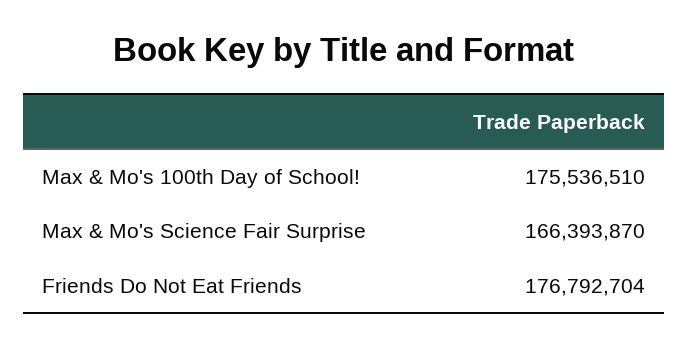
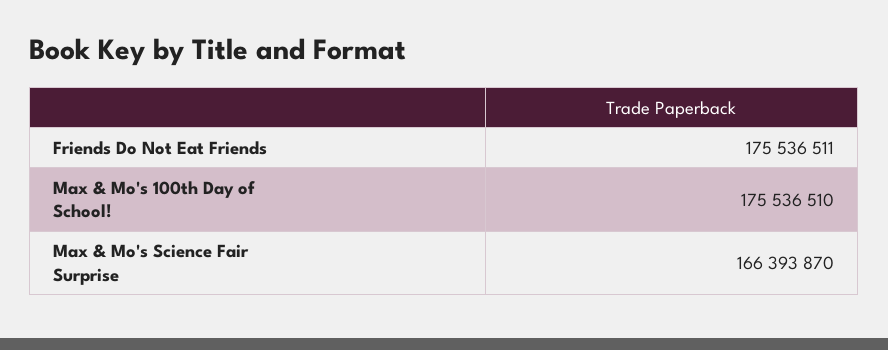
  {
    "Max & Mo's 100th Day of School!": 175536510,
    "Max & Mo's Science Fair Surprise": 166393870,
-   "Friends Do Not Eat Friends": 176792704
+   "Friends Do Not Eat Friends": 175536511
  }

